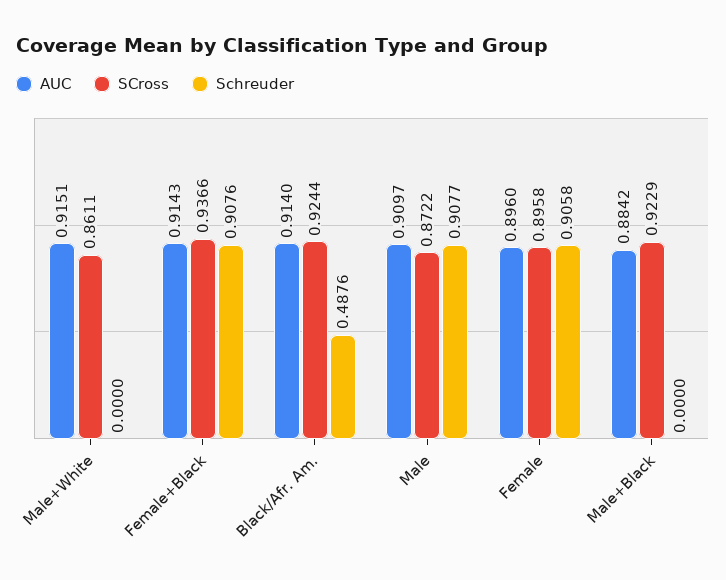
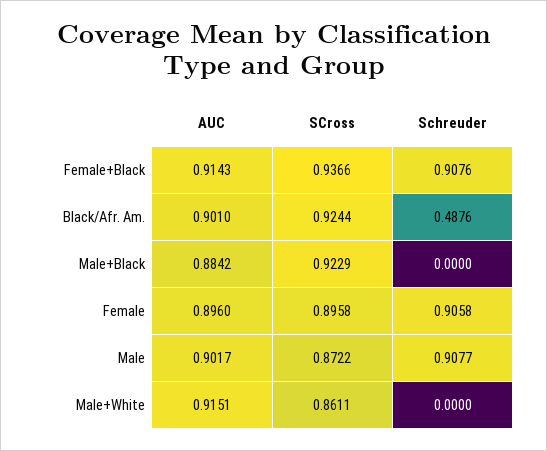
  {
    "AUC": {
      "Male+White": 0.9151,
      "Female+Black": 0.9143,
-     "Black/Afr. Am.": 0.914,
+     "Black/Afr. Am.": 0.901,
-     "Male": 0.9097,
+     "Male": 0.9017,
      "Female": 0.896,
      "Male+Black": 0.8842
    },
    "SCross": {
      "Male+White": 0.8611,
      "Female+Black": 0.9366,
      "Black/Afr. Am.": 0.9244,
      "Male": 0.8722,
      "Female": 0.8958,
      "Male+Black": 0.9229
    },
    "Schreuder": {
      "Male+White": 0,
      "Female+Black": 0.9076,
      "Black/Afr. Am.": 0.4876,
      "Male": 0.9077,
      "Female": 0.9058,
      "Male+Black": 0
    }
  }

